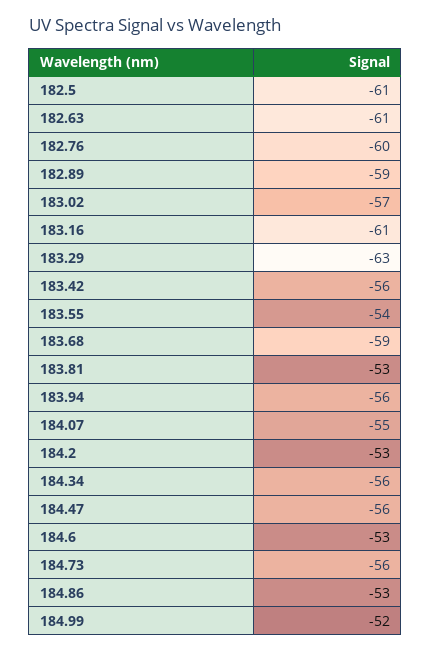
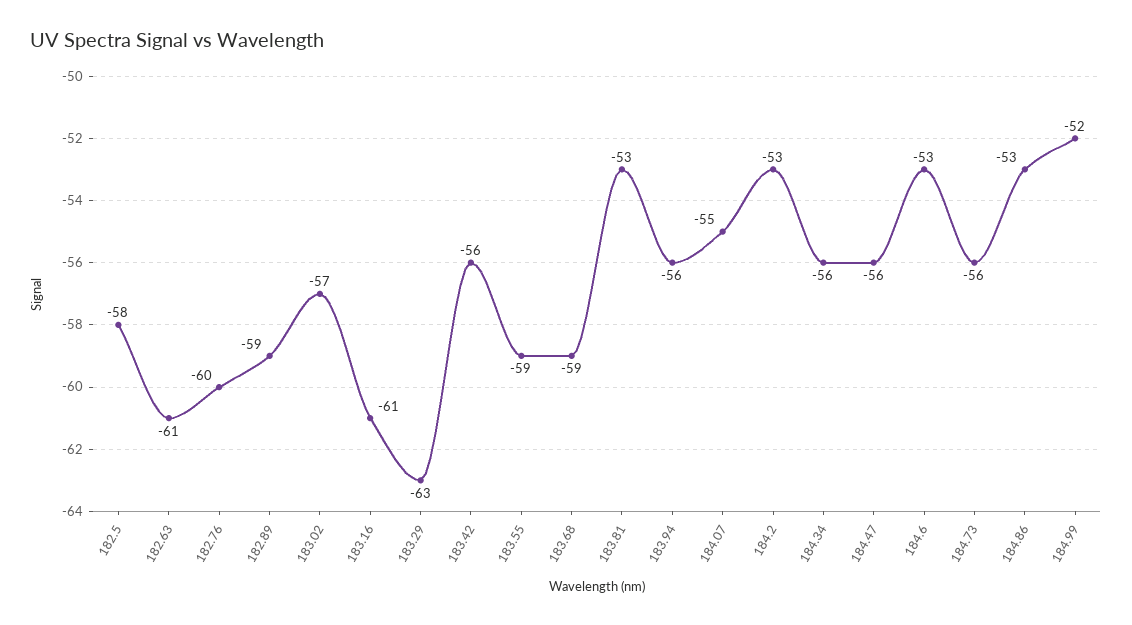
  {
-   "182.5": -61,
+   "182.5": -58,
    "182.63": -61,
    "182.76": -60,
    "182.89": -59,
    "183.02": -57,
    "183.16": -61,
    "183.29": -63,
    "183.42": -56,
-   "183.55": -54,
+   "183.55": -59,
    "183.68": -59,
    "183.81": -53,
    "183.94": -56,
    "184.07": -55,
    "184.2": -53,
    "184.34": -56,
    "184.47": -56,
    "184.6": -53,
    "184.73": -56,
    "184.86": -53,
    "184.99": -52
  }

